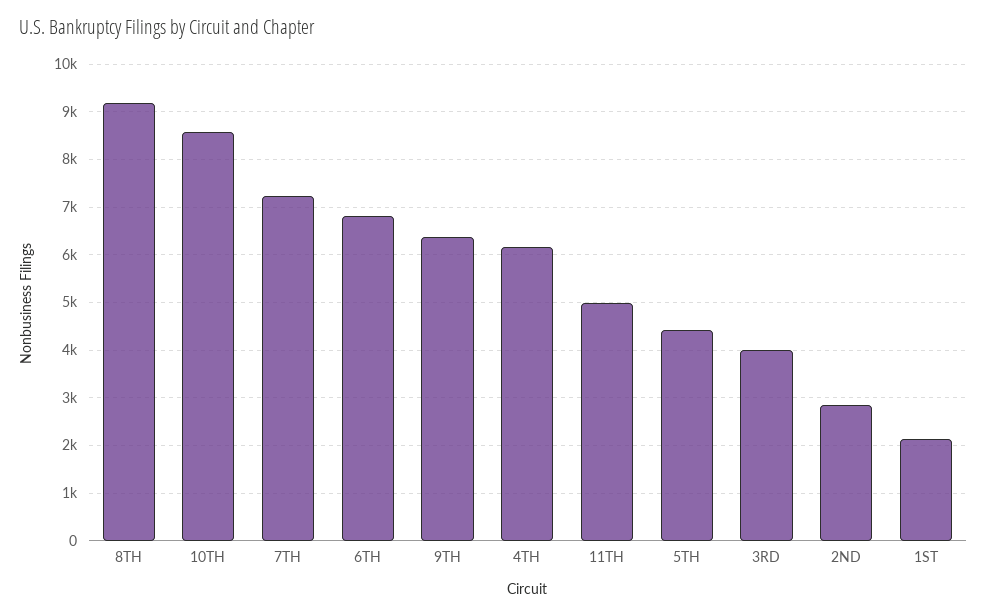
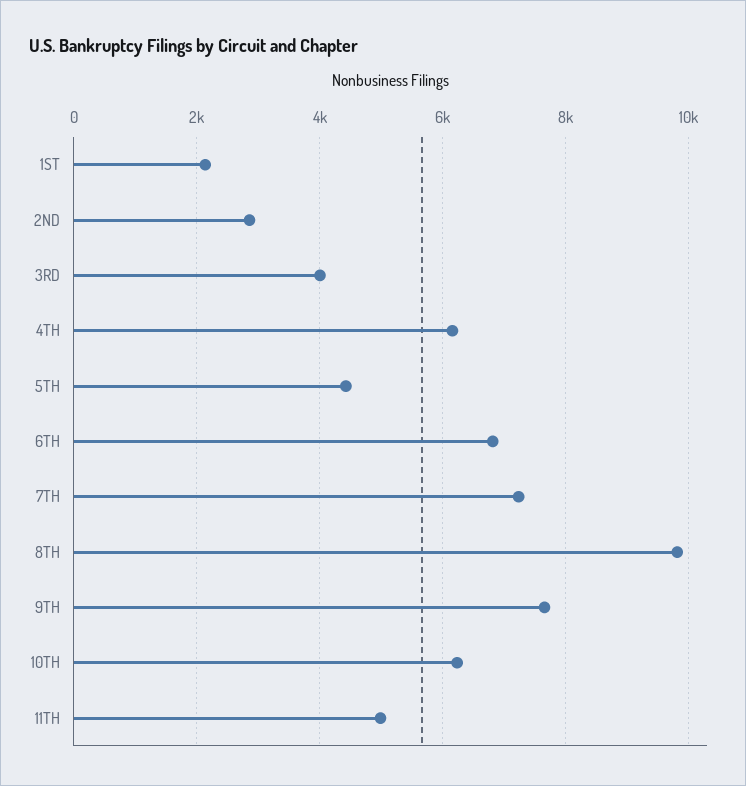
  {
-   "8TH": 9200,
+   "8TH": 9800,
-   "10TH": 8600,
+   "10TH": 6200,
    "7TH": 7200,
    "6TH": 6800,
-   "9TH": 6400,
+   "9TH": 7600,
    "4TH": 6200,
    "11TH": 5000,
    "5TH": 4400,
    "3RD": 4000,
    "2ND": 2800,
    "1ST": 2200
  }

